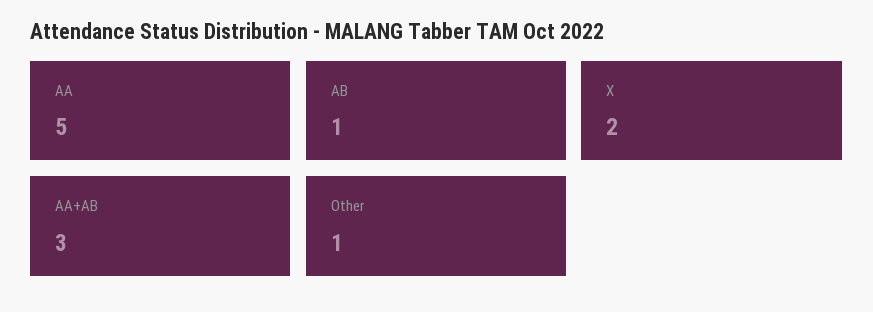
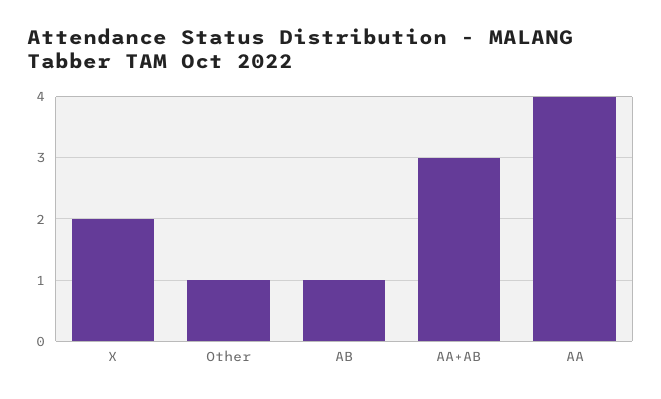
  {
-   "AA": 5,
+   "AA": 4,
    "AB": 1,
    "X": 2,
    "AA+AB": 3,
    "Other": 1
  }

